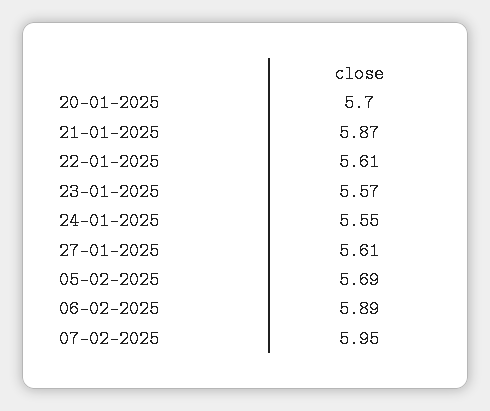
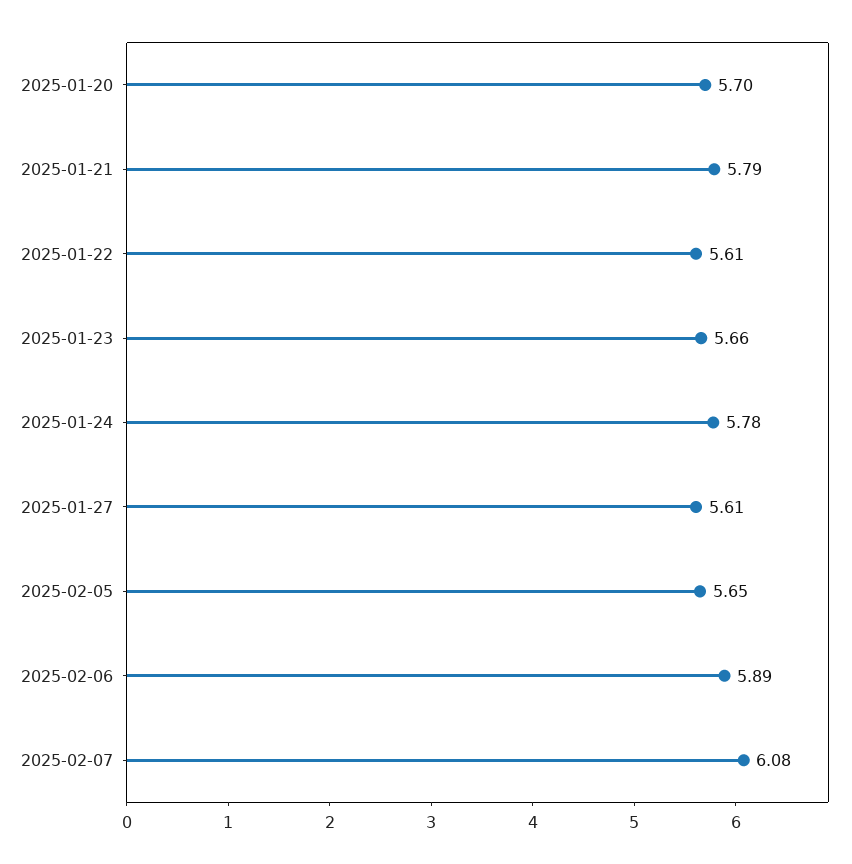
  {
    "20-01-2025": 5.7,
-   "21-01-2025": 5.87,
+   "21-01-2025": 5.79,
    "22-01-2025": 5.61,
-   "23-01-2025": 5.57,
+   "23-01-2025": 5.66,
-   "24-01-2025": 5.55,
+   "24-01-2025": 5.78,
    "27-01-2025": 5.61,
-   "05-02-2025": 5.69,
+   "05-02-2025": 5.65,
    "06-02-2025": 5.89,
-   "07-02-2025": 5.95
+   "07-02-2025": 6.08
  }

